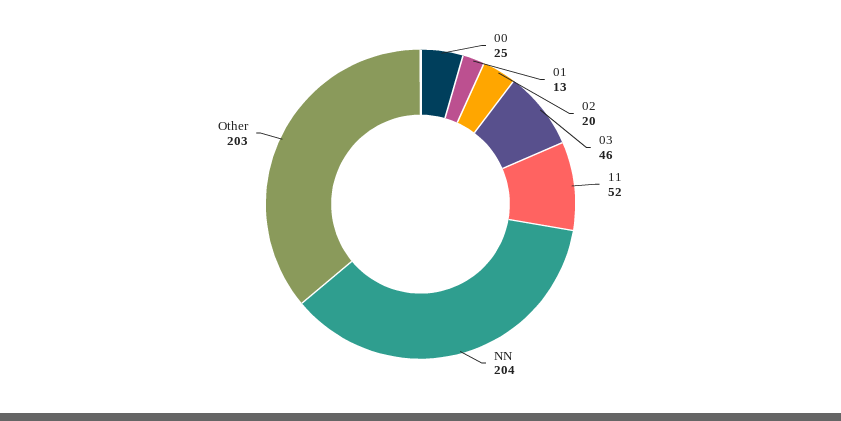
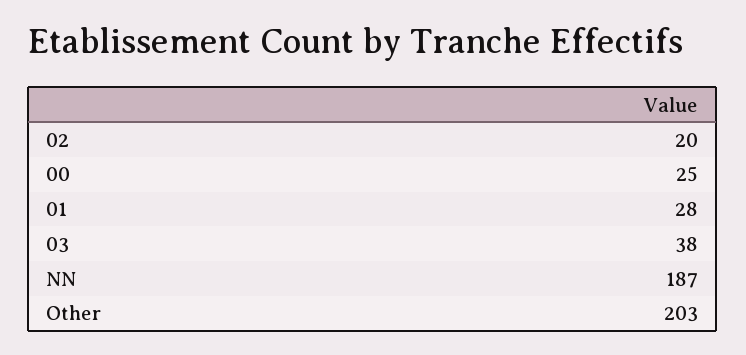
  {
    "00": 25,
-   "01": 13,
+   "01": 28,
    "02": 20,
-   "03": 46,
+   "03": 38,
-   "11": 52,
-   "NN": 204,
+   "NN": 187,
    "Other": 203
  }

